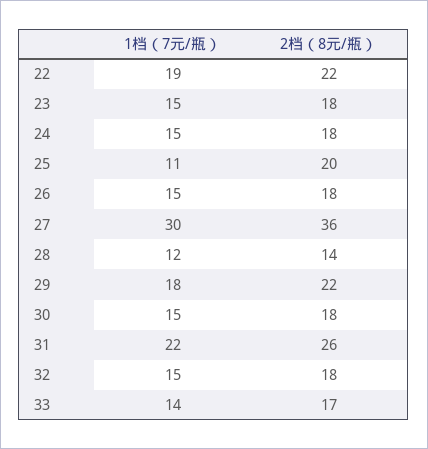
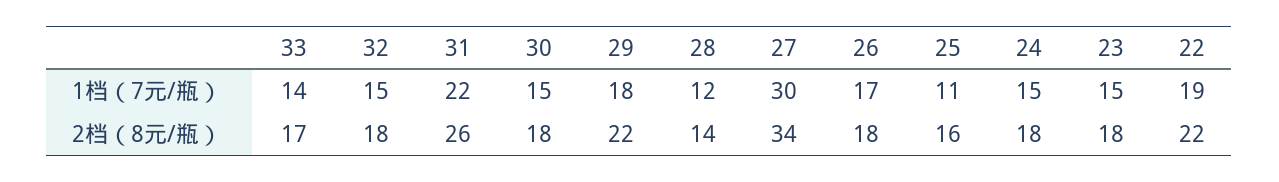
  {
    "1档（7元/瓶）": {
      "22": 19,
      "23": 15,
      "24": 15,
      "25": 11,
-     "26": 15,
+     "26": 17,
      "27": 30,
      "28": 12,
      "29": 18,
      "30": 15,
      "31": 22,
      "32": 15,
      "33": 14
    },
    "2档（8元/瓶）": {
      "22": 22,
      "23": 18,
      "24": 18,
-     "25": 20,
+     "25": 16,
      "26": 18,
-     "27": 36,
+     "27": 34,
      "28": 14,
      "29": 22,
      "30": 18,
      "31": 26,
      "32": 18,
      "33": 17
    }
  }

